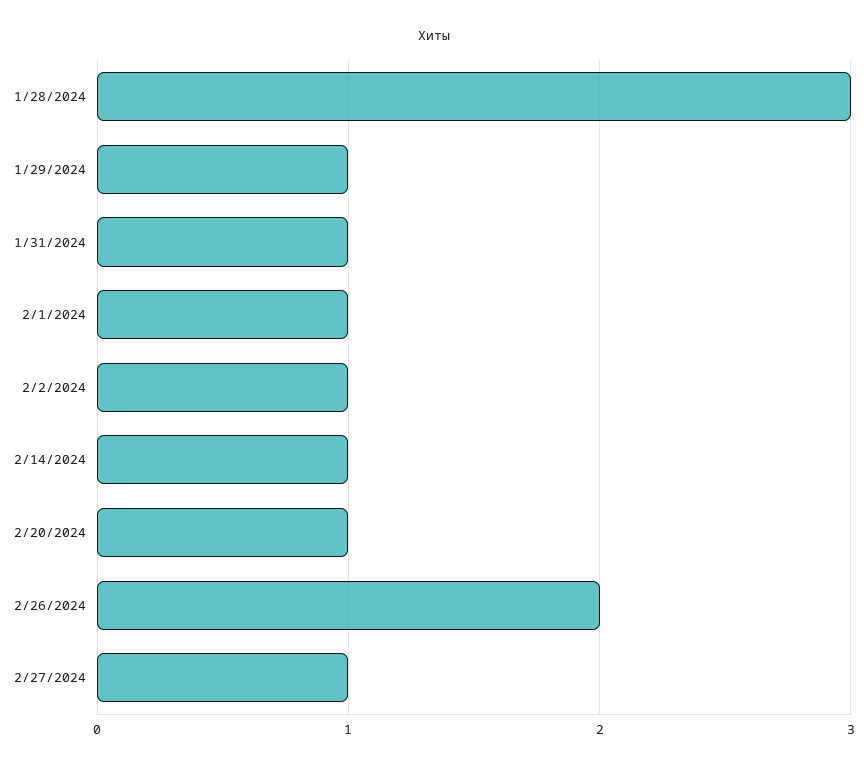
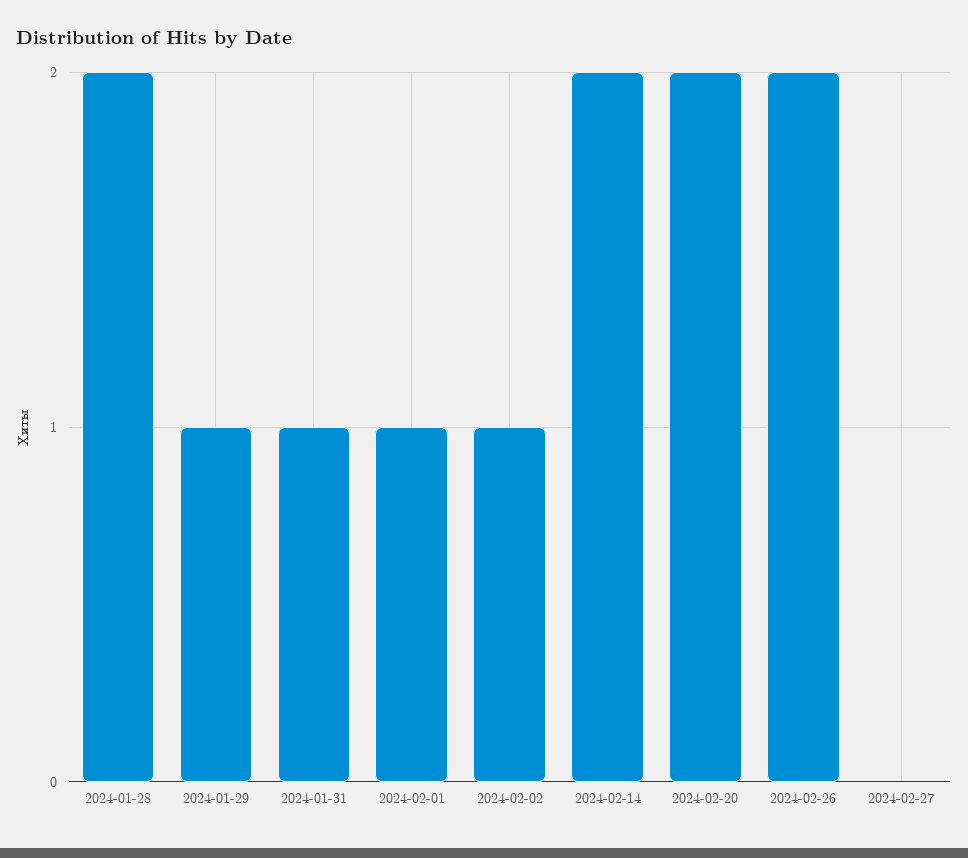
  {
-   "1/28/2024": 3,
+   "1/28/2024": 2,
    "1/29/2024": 1,
    "1/31/2024": 1,
    "2/1/2024": 1,
    "2/2/2024": 1,
-   "2/14/2024": 1,
+   "2/14/2024": 2,
-   "2/20/2024": 1,
+   "2/20/2024": 2,
    "2/26/2024": 2,
-   "2/27/2024": 1
+   "2/27/2024": 0
  }

